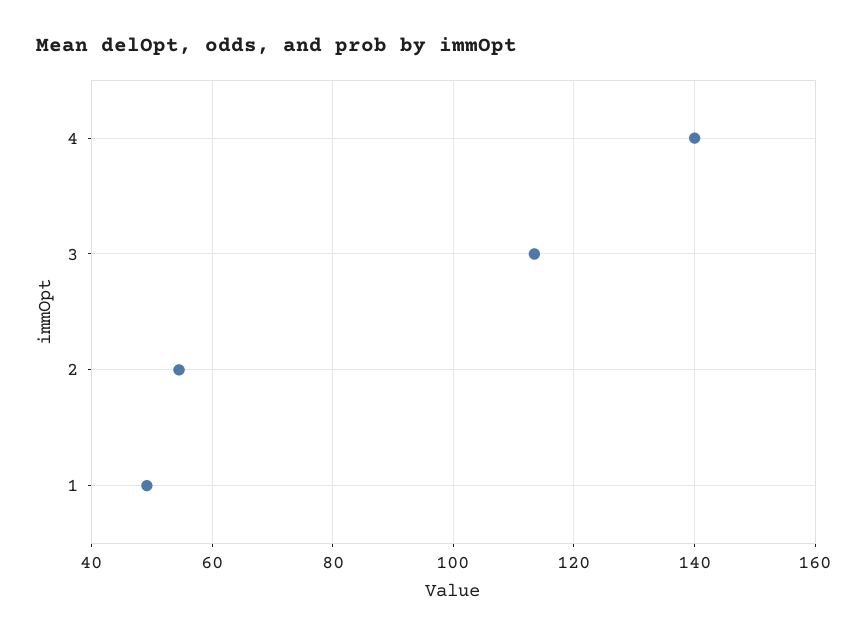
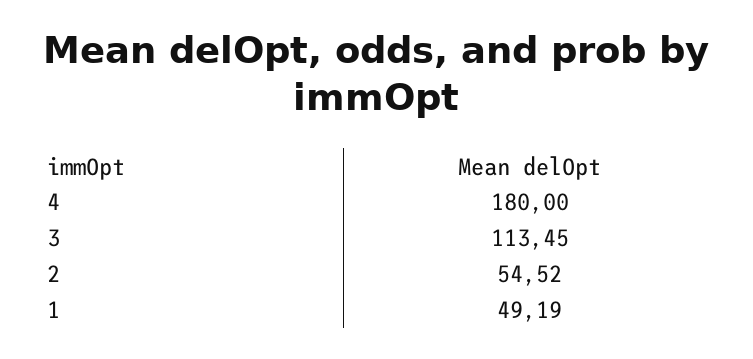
  {
-   "4": 140,
+   "4": 180,
    "3": 113.45,
    "2": 54.52,
    "1": 49.19
  }

